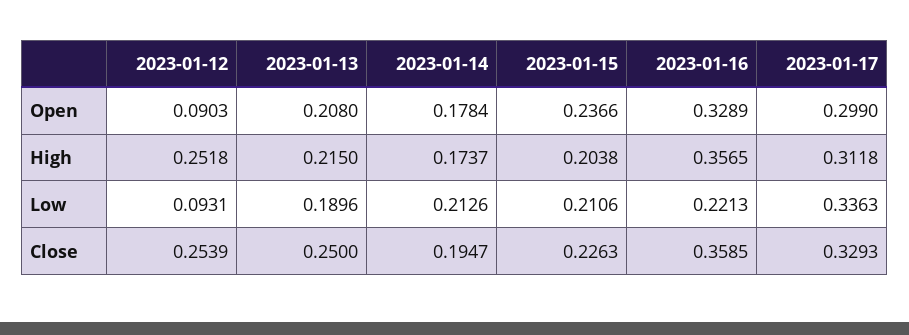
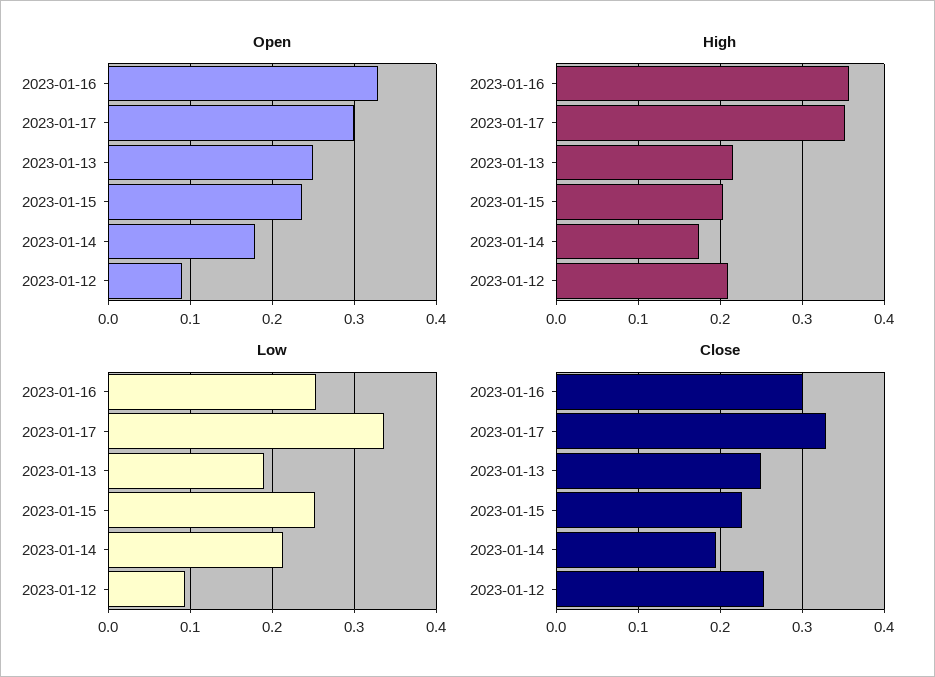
  {
    "Open": {
      "2023-01-12": 0.0903,
-     "2023-01-13": 0.208,
+     "2023-01-13": 0.25,
      "2023-01-14": 0.1784,
      "2023-01-15": 0.2366,
      "2023-01-16": 0.3289,
      "2023-01-17": 0.299
    },
    "High": {
-     "2023-01-12": 0.2518,
+     "2023-01-12": 0.21,
      "2023-01-13": 0.215,
      "2023-01-14": 0.1737,
      "2023-01-15": 0.2038,
      "2023-01-16": 0.3565,
-     "2023-01-17": 0.3118
+     "2023-01-17": 0.35
    },
    "Low": {
      "2023-01-12": 0.0931,
      "2023-01-13": 0.1896,
      "2023-01-14": 0.2126,
-     "2023-01-15": 0.2106,
+     "2023-01-15": 0.25,
-     "2023-01-16": 0.2213,
+     "2023-01-16": 0.25,
      "2023-01-17": 0.3363
    },
    "Close": {
      "2023-01-12": 0.2539,
      "2023-01-13": 0.25,
      "2023-01-14": 0.1947,
      "2023-01-15": 0.2263,
-     "2023-01-16": 0.3585,
+     "2023-01-16": 0.3,
      "2023-01-17": 0.3293
    }
  }

